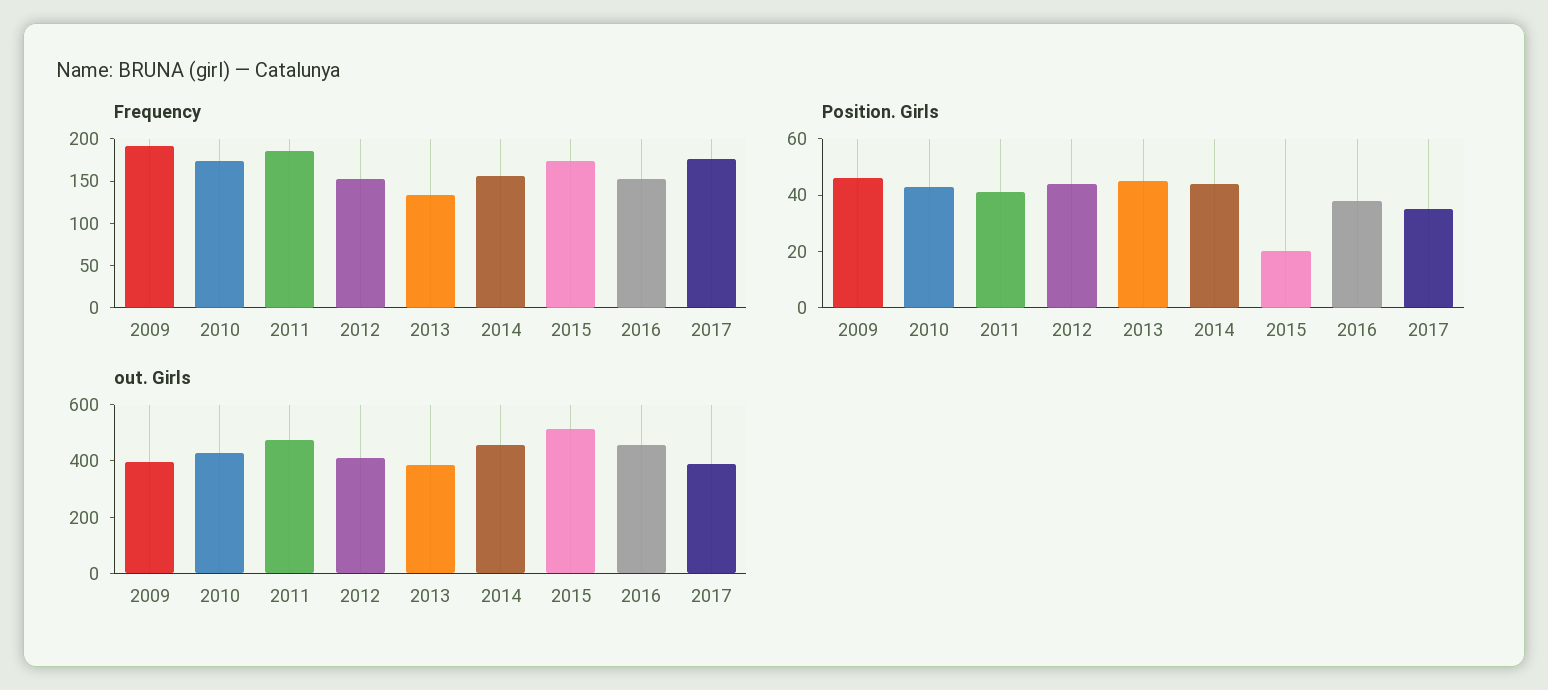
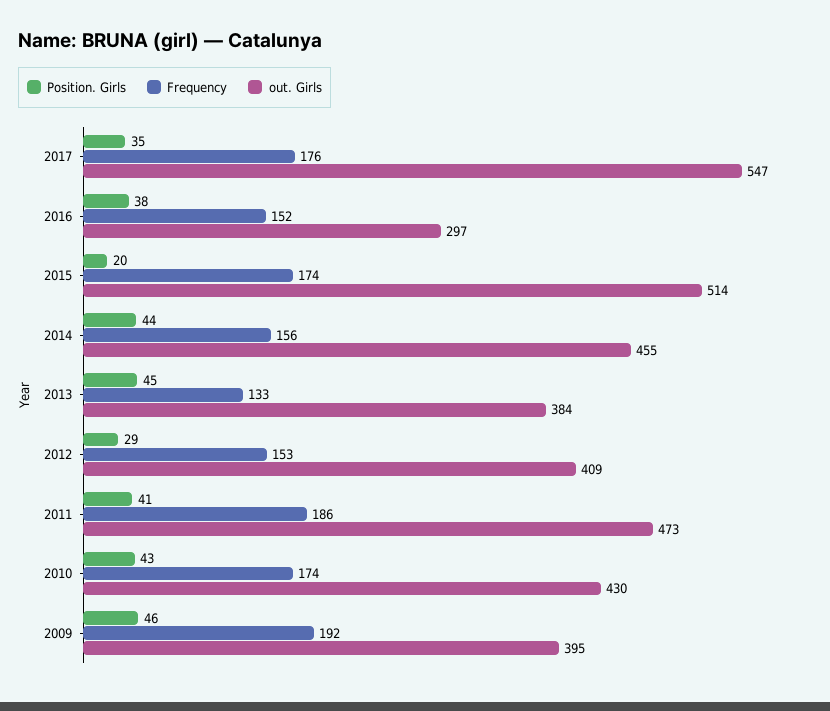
  {
    "Frequency": {
      "2009": 192,
      "2010": 174,
      "2011": 186,
      "2012": 153,
      "2013": 133,
      "2014": 156,
      "2015": 174,
      "2016": 152,
      "2017": 176
    },
    "Position. Girls": {
      "2009": 46,
      "2010": 43,
      "2011": 41,
-     "2012": 45,
+     "2012": 29,
      "2013": 45,
      "2014": 44,
      "2015": 20,
      "2016": 38,
      "2017": 35
    },
    "out. Girls": {
      "2009": 395,
      "2010": 430,
      "2011": 473,
      "2012": 409,
      "2013": 384,
      "2014": 455,
      "2015": 514,
-     "2016": 450,
+     "2016": 297,
-     "2017": 400
+     "2017": 547
    }
  }

